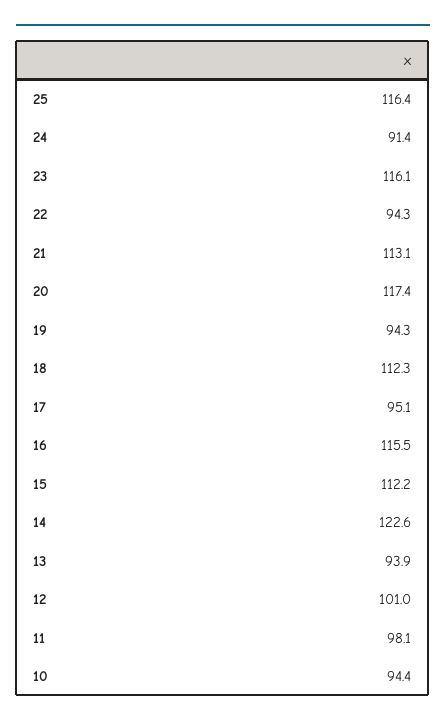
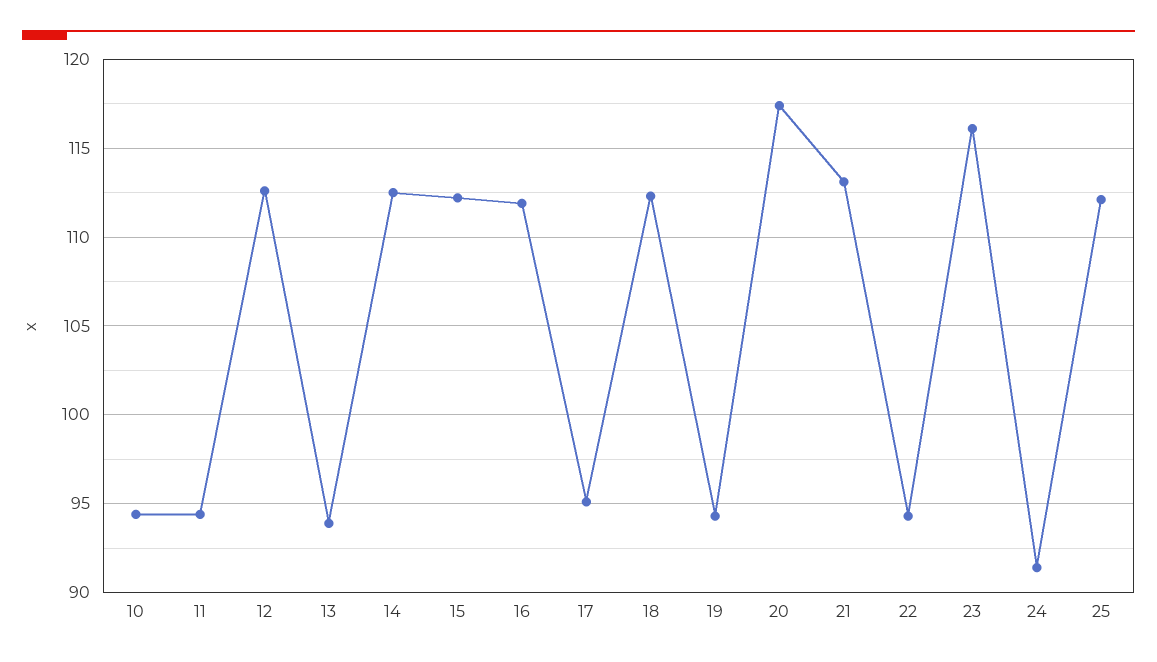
  {
-   "25": 116.4,
+   "25": 112,
    "24": 91.4,
    "23": 116.1,
    "22": 94.3,
    "21": 113.1,
    "20": 117.4,
    "19": 94.3,
    "18": 112.3,
    "17": 95.1,
-   "16": 115.5,
+   "16": 112,
    "15": 112.2,
-   "14": 122.6,
+   "14": 112.5,
    "13": 93.9,
-   "12": 101,
+   "12": 112.5,
-   "11": 98.1,
+   "11": 94.5,
    "10": 94.4
  }

